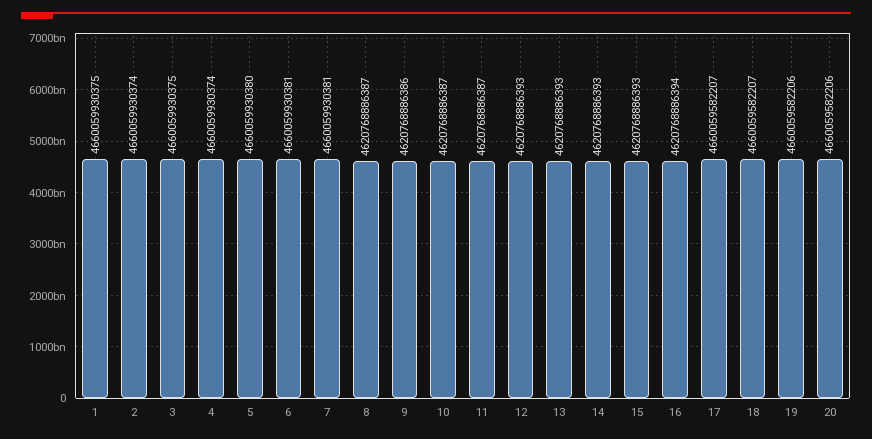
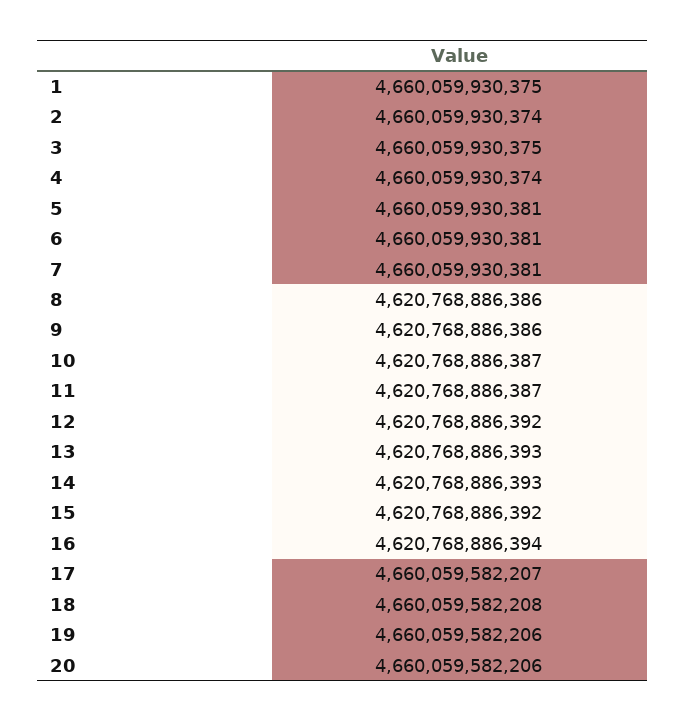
  {
    "1": 4660059930375,
    "2": 4660059930374,
    "3": 4660059930375,
    "4": 4660059930374,
-   "5": 4660059930380,
+   "5": 4660059930381,
    "6": 4660059930381,
    "7": 4660059930381,
-   "8": 4620768886387,
+   "8": 4620768886386,
    "9": 4620768886386,
    "10": 4620768886387,
    "11": 4620768886387,
-   "12": 4620768886393,
+   "12": 4620768886392,
    "13": 4620768886393,
    "14": 4620768886393,
-   "15": 4620768886393,
+   "15": 4620768886392,
    "16": 4620768886394,
    "17": 4660059582207,
-   "18": 4660059582207,
+   "18": 4660059582208,
    "19": 4660059582206,
    "20": 4660059582206
  }

